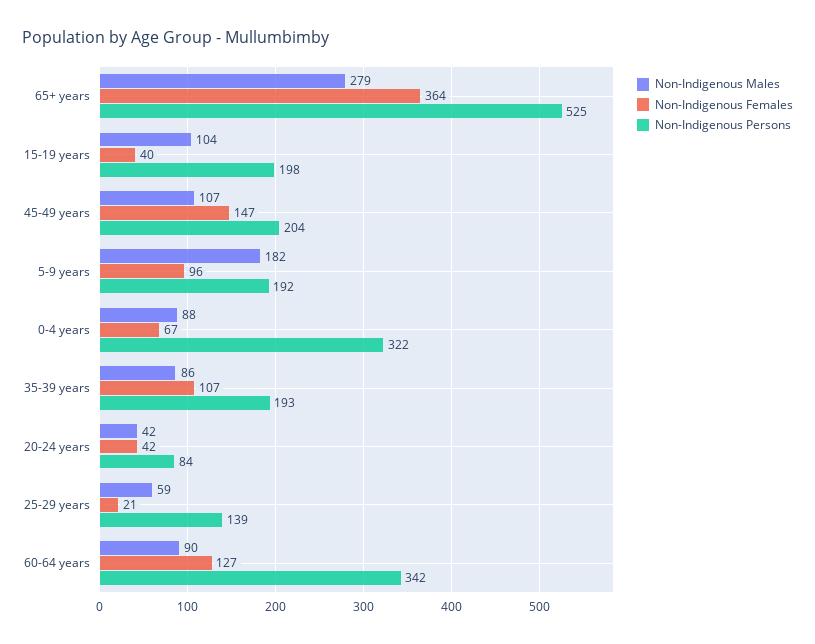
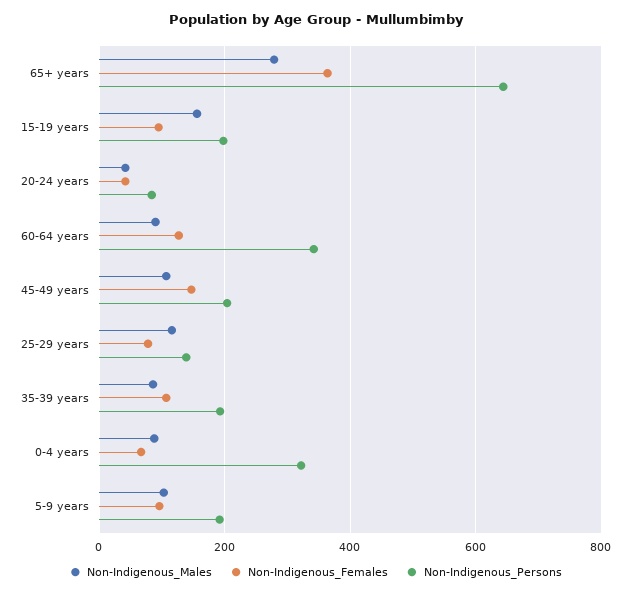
  {
    "Non-Indigenous Males": {
      "65+ years": 279,
-     "15-19 years": 104,
+     "15-19 years": 160,
      "45-49 years": 107,
-     "5-9 years": 182,
+     "5-9 years": 100,
      "0-4 years": 88,
      "35-39 years": 86,
      "20-24 years": 42,
-     "25-29 years": 59,
+     "25-29 years": 120,
      "60-64 years": 90
    },
    "Non-Indigenous Females": {
      "65+ years": 364,
-     "15-19 years": 40,
+     "15-19 years": 100,
      "45-49 years": 147,
      "5-9 years": 96,
      "0-4 years": 67,
      "35-39 years": 107,
      "20-24 years": 42,
-     "25-29 years": 21,
+     "25-29 years": 80,
      "60-64 years": 127
    },
    "Non-Indigenous Persons": {
-     "65+ years": 525,
+     "65+ years": 640,
      "15-19 years": 198,
      "45-49 years": 204,
      "5-9 years": 192,
      "0-4 years": 322,
      "35-39 years": 193,
      "20-24 years": 84,
      "25-29 years": 139,
      "60-64 years": 342
    }
  }

